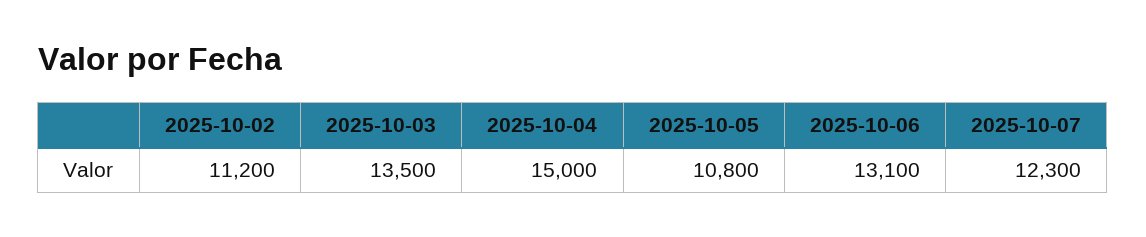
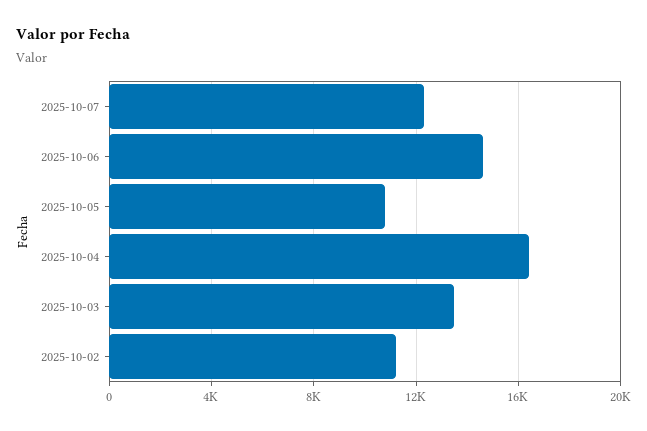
  {
    "2025-10-02": 11200,
    "2025-10-03": 13500,
-   "2025-10-04": 15000,
+   "2025-10-04": 16500,
    "2025-10-05": 10800,
-   "2025-10-06": 13100,
+   "2025-10-06": 14500,
    "2025-10-07": 12300
  }

